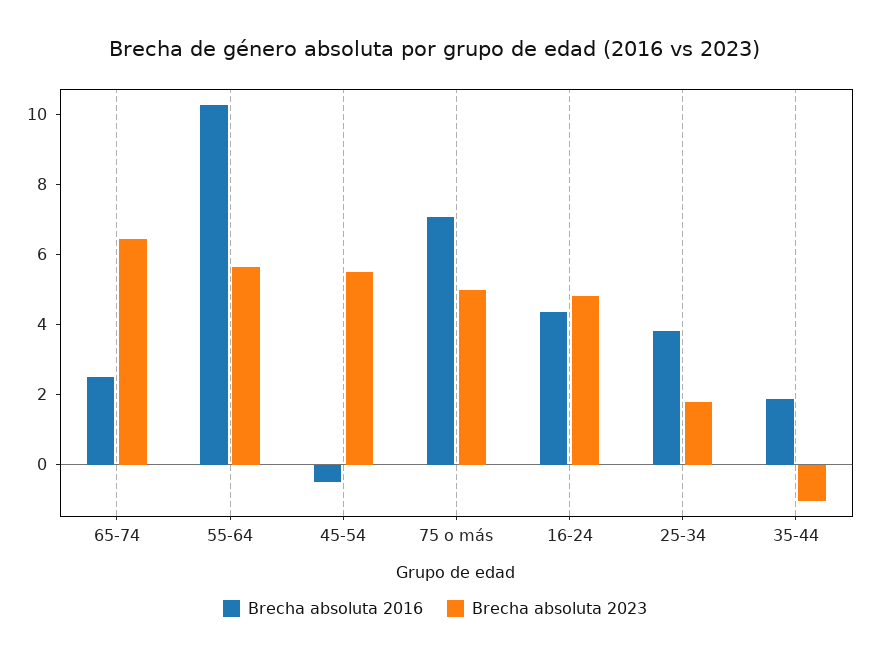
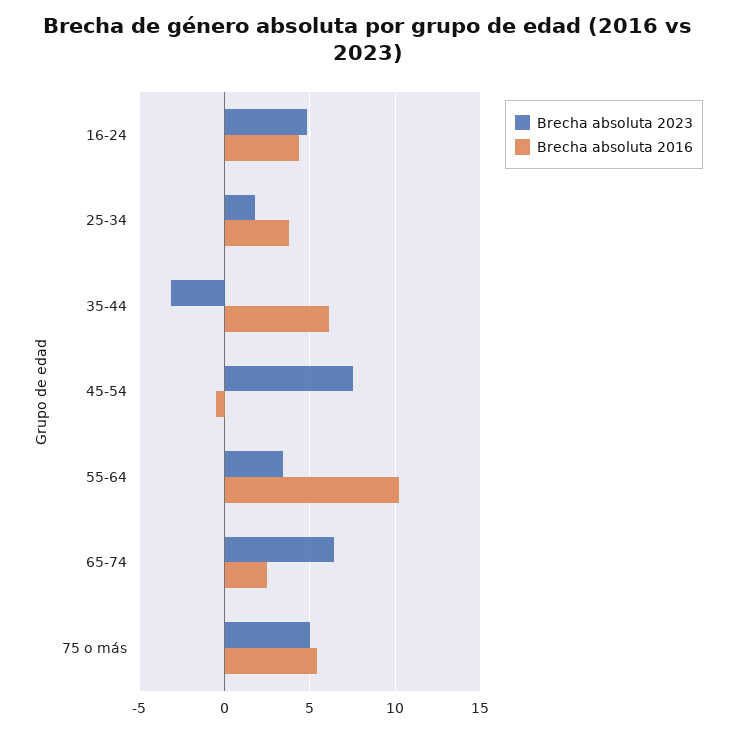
  {
    "Brecha absoluta 2016": {
      "65-74": 2.5,
      "55-64": 10.5,
      "45-54": -0.5,
-     "75 o más": 7,
+     "75 o más": 5.5,
      "16-24": 4.5,
      "25-34": 4,
-     "35-44": 2
+     "35-44": 6
    },
    "Brecha absoluta 2023": {
      "65-74": 6.5,
-     "55-64": 5.5,
+     "55-64": 3.5,
-     "45-54": 5.5,
+     "45-54": 7.5,
      "75 o más": 5,
      "16-24": 5,
      "25-34": 2,
-     "35-44": -1
+     "35-44": -3
    }
  }

